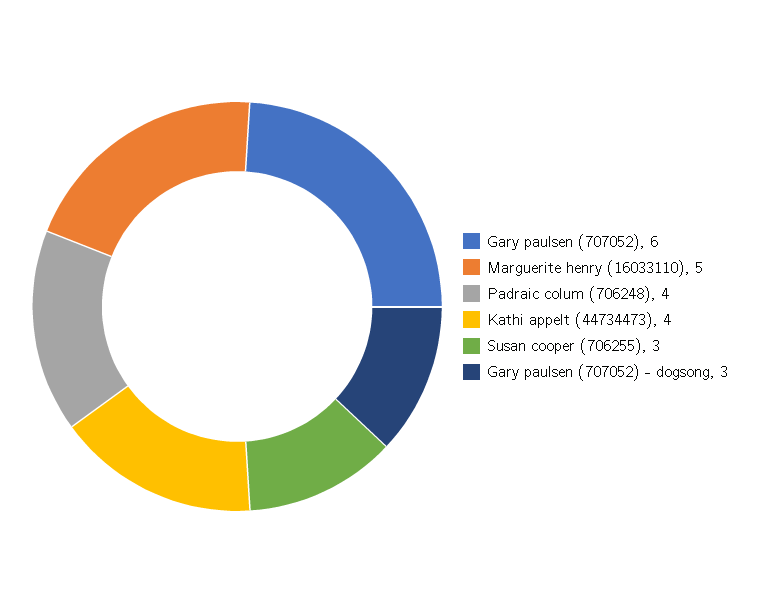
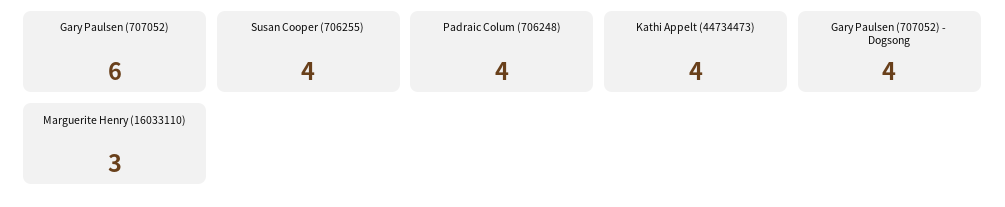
  {
    "Gary paulsen (707052)": 6,
-   "Marguerite henry (16033110)": 5,
+   "Marguerite henry (16033110)": 3,
    "Padraic colum (706248)": 4,
    "Kathi appelt (44734473)": 4,
-   "Susan cooper (706255)": 3,
+   "Susan cooper (706255)": 4,
-   "Gary paulsen (707052) - dogsong": 3
+   "Gary paulsen (707052) - dogsong": 4
  }

